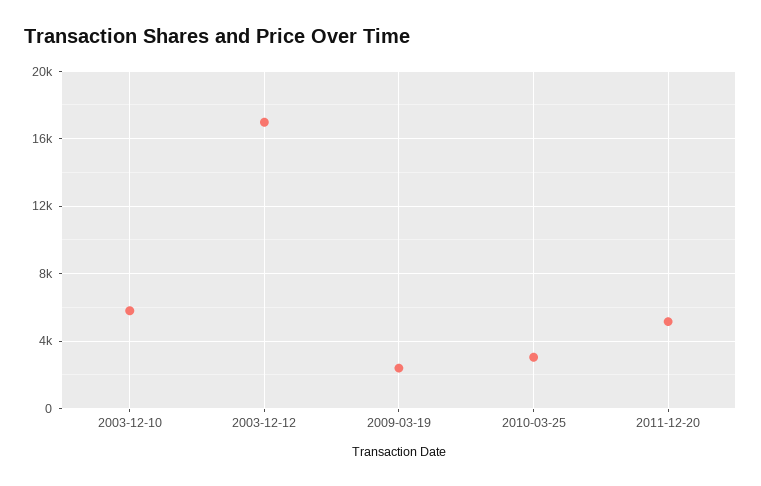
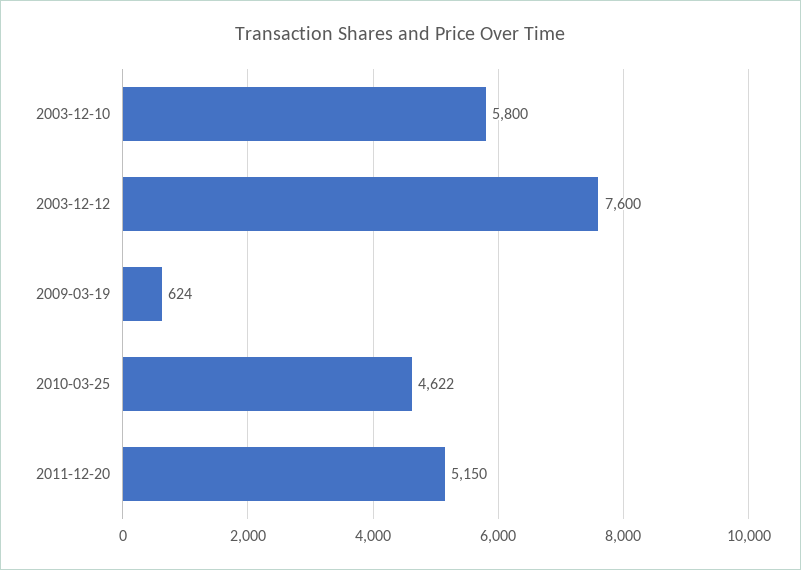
  {
    "2003-12-10": 5800,
-   "2003-12-12": 17000,
+   "2003-12-12": 7600,
-   "2009-03-19": 2500,
+   "2009-03-19": 624,
-   "2010-03-25": 3000,
+   "2010-03-25": 4622,
    "2011-12-20": 5150
  }

